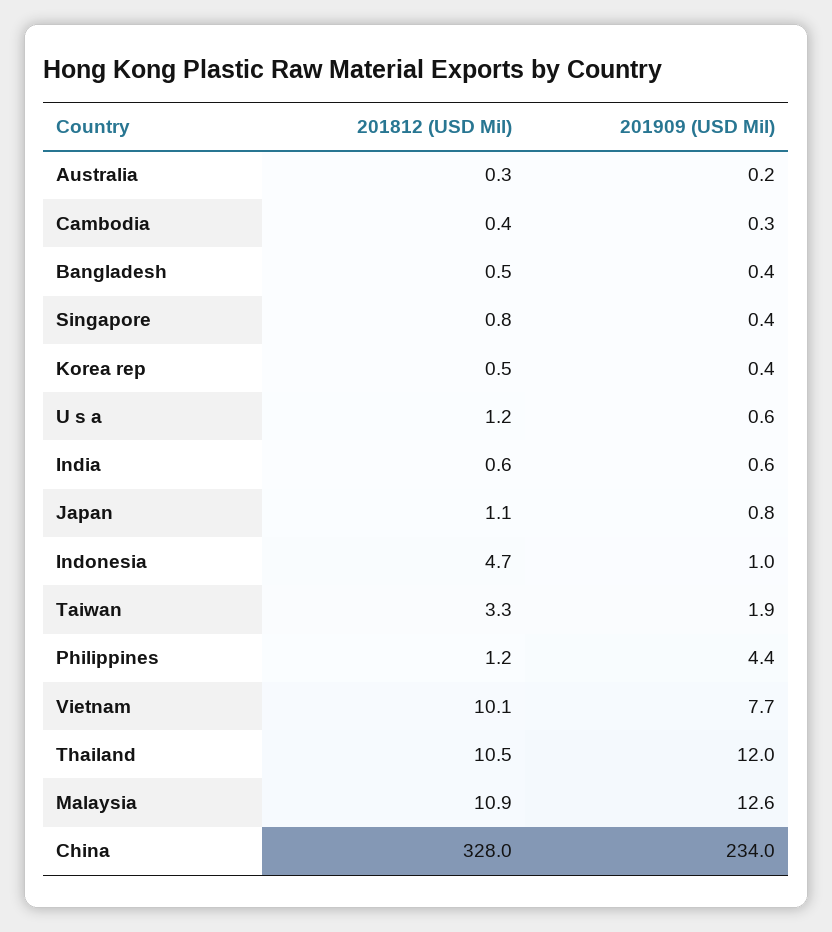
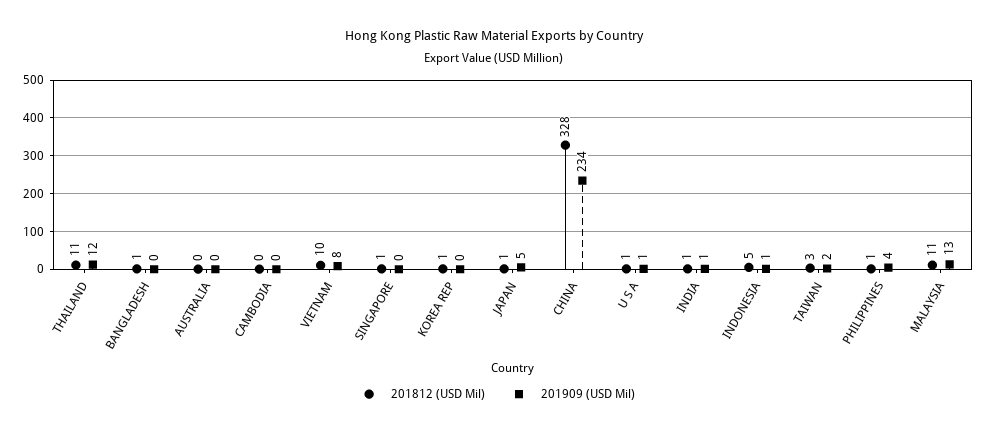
  {
    "201812 (USD Mil)": {
      "Australia": 0.3,
      "Cambodia": 0.4,
      "Bangladesh": 0.5,
      "Singapore": 0.8,
      "Korea rep": 0.5,
      "U s a": 1.2,
      "India": 0.6,
      "Japan": 1.1,
      "Indonesia": 4.7,
      "Taiwan": 3.3,
      "Philippines": 1.2,
      "Vietnam": 10.1,
      "Thailand": 10.5,
      "Malaysia": 10.9,
      "China": 328
    },
    "201909 (USD Mil)": {
      "Australia": 0.2,
      "Cambodia": 0.3,
      "Bangladesh": 0.4,
      "Singapore": 0.4,
      "Korea rep": 0.4,
      "U s a": 0.6,
      "India": 0.6,
-     "Japan": 0.8,
+     "Japan": 5,
      "Indonesia": 1,
      "Taiwan": 1.9,
      "Philippines": 4.4,
      "Vietnam": 7.7,
      "Thailand": 12,
      "Malaysia": 12.6,
      "China": 234
    }
  }

